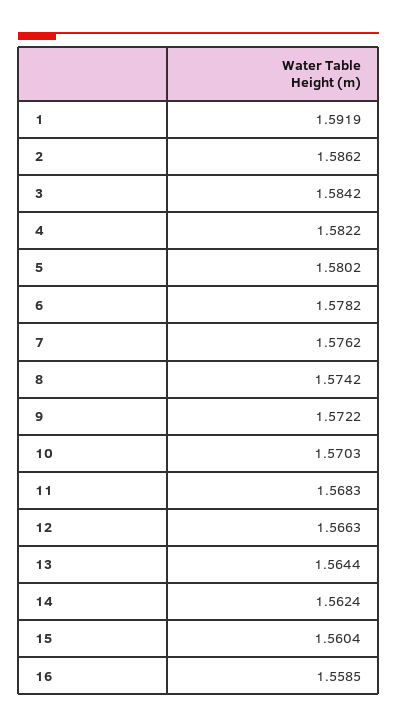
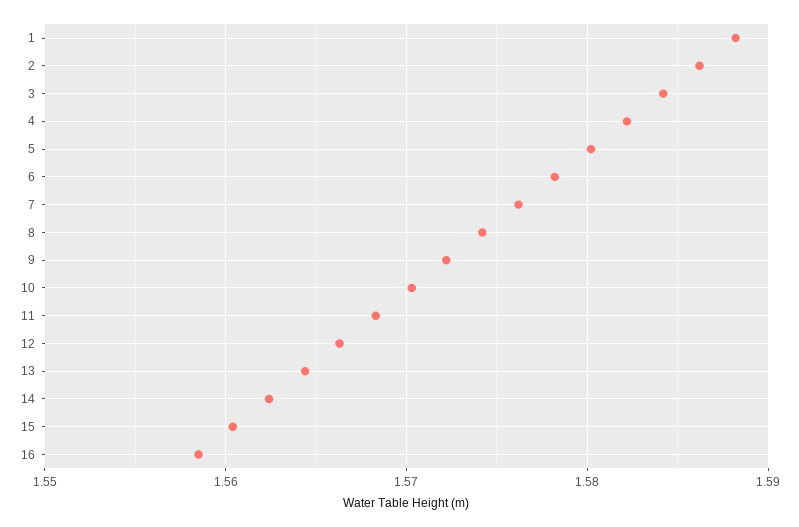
  {
-   "1": 1.5919,
+   "1": 1.588,
    "2": 1.5862,
    "3": 1.5842,
    "4": 1.5822,
    "5": 1.5802,
    "6": 1.5782,
    "7": 1.5762,
    "8": 1.5742,
    "9": 1.5722,
    "10": 1.5703,
    "11": 1.5683,
    "12": 1.5663,
    "13": 1.5644,
    "14": 1.5624,
    "15": 1.5604,
    "16": 1.5585
  }

